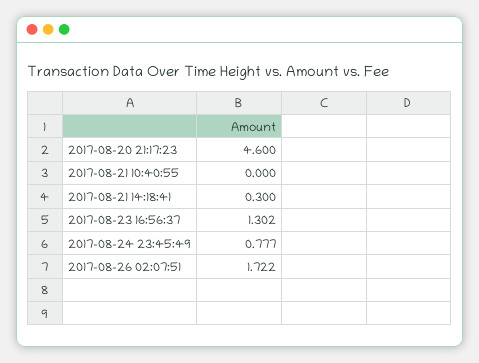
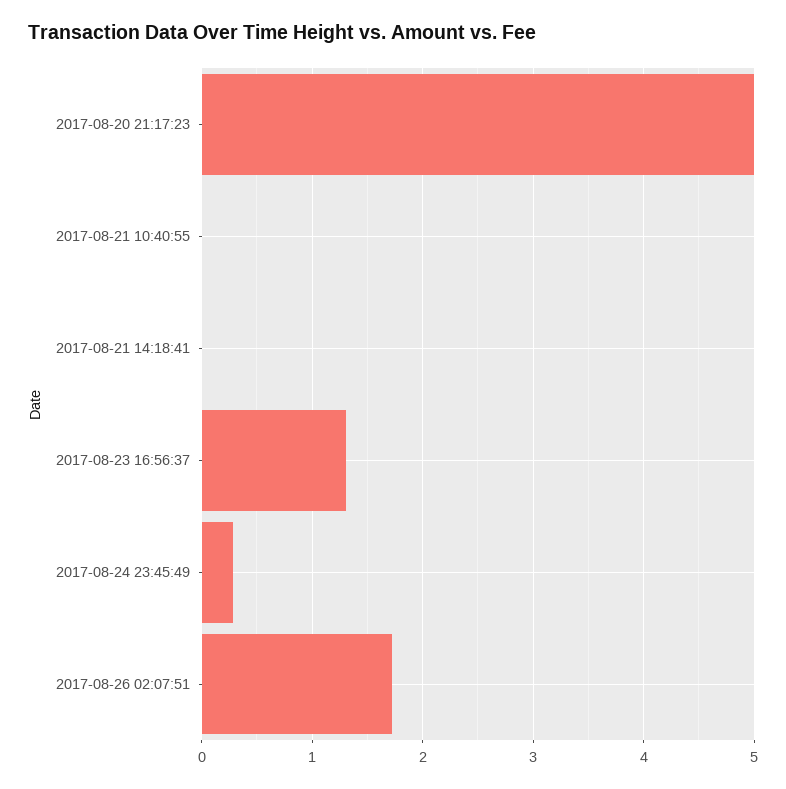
  {
-   "2017-08-20 21:17:23": 4.6,
+   "2017-08-20 21:17:23": 5,
    "2017-08-21 10:40:55": 0,
-   "2017-08-21 14:18:41": 0.3,
+   "2017-08-21 14:18:41": 0,
    "2017-08-23 16:56:37": 1.302,
-   "2017-08-24 23:45:49": 0.777,
+   "2017-08-24 23:45:49": 0.3,
    "2017-08-26 02:07:51": 1.722
  }

